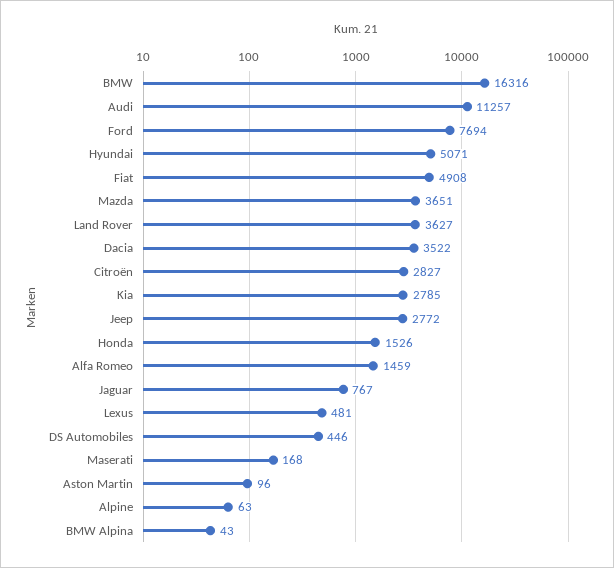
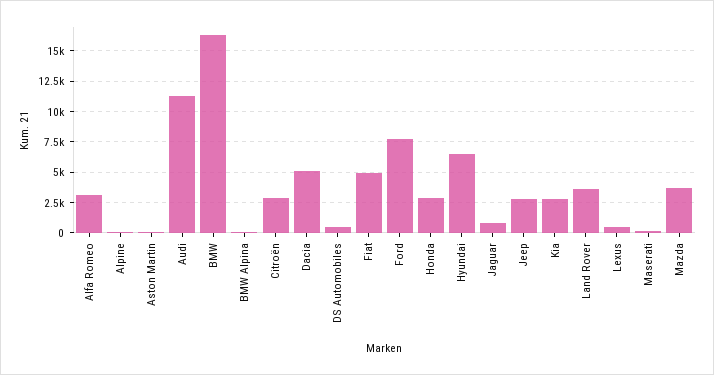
  {
    "BMW": 16316,
    "Audi": 11257,
    "Ford": 7694,
-   "Hyundai": 5071,
+   "Hyundai": 6500,
    "Fiat": 4908,
    "Mazda": 3651,
    "Land Rover": 3627,
-   "Dacia": 3522,
+   "Dacia": 5000,
    "Citroën": 2827,
    "Kia": 2785,
    "Jeep": 2772,
-   "Honda": 1526,
+   "Honda": 3000,
-   "Alfa Romeo": 1459,
+   "Alfa Romeo": 3000,
    "Jaguar": 767,
    "Lexus": 481,
    "DS Automobiles": 446,
    "Maserati": 168,
    "Aston Martin": 96,
    "Alpine": 63,
    "BMW Alpina": 43
  }

